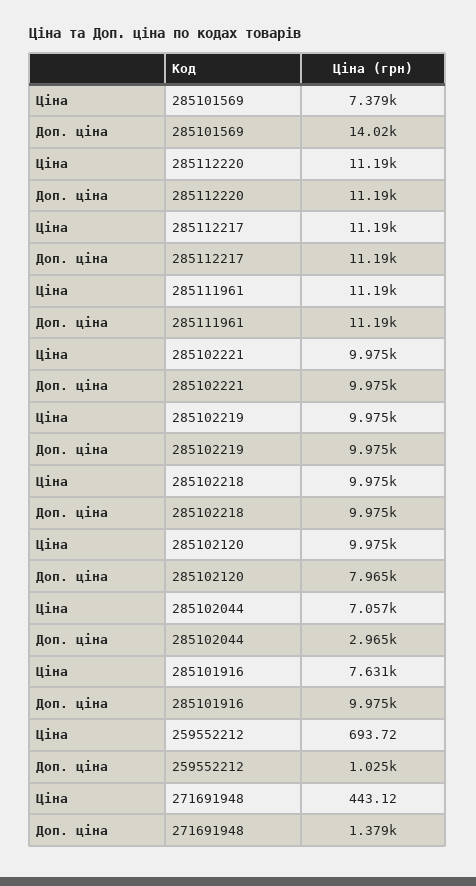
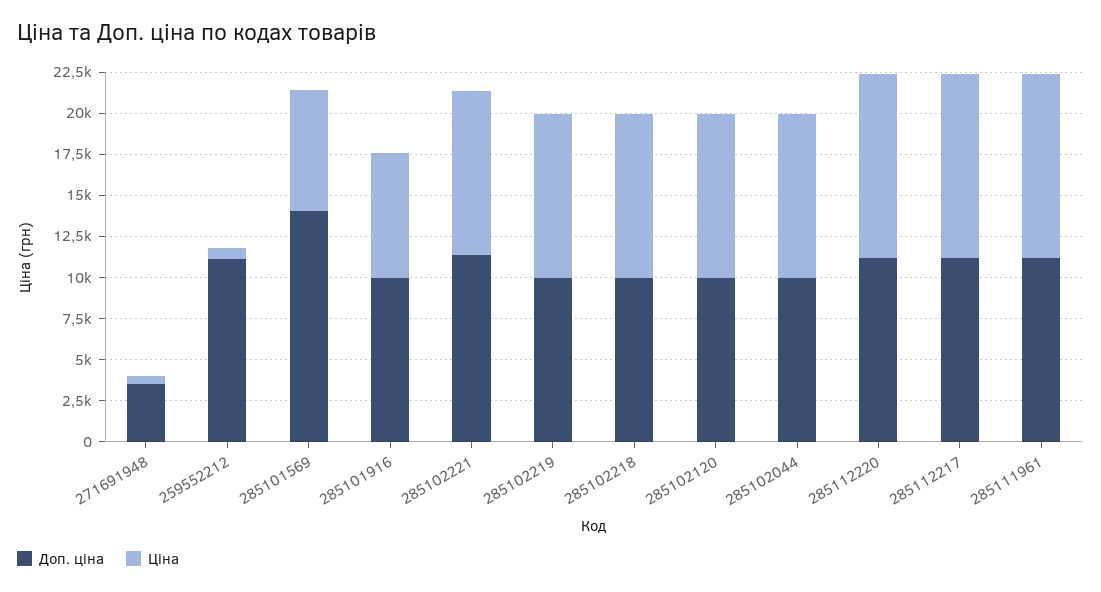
  {
    "Ціна": {
      "285101569": 7379,
      "285112220": 11190,
      "285112217": 11190,
      "285111961": 11190,
      "285102221": 9975,
      "285102219": 9975,
      "285102218": 9975,
      "285102120": 9975,
-     "285102044": 7057,
+     "285102044": 10000,
      "285101916": 7631,
      "259552212": 693.72,
      "271691948": 443.12
    },
    "Доп. ціна": {
      "285101569": 14020,
      "285112220": 11190,
      "285112217": 11190,
      "285111961": 11190,
-     "285102221": 9975,
+     "285102221": 11500,
      "285102219": 9975,
      "285102218": 9975,
-     "285102120": 7965,
+     "285102120": 10000,
-     "285102044": 2965,
+     "285102044": 10000,
      "285101916": 9975,
-     "259552212": 1025,
+     "259552212": 11000,
-     "271691948": 1379
+     "271691948": 3500
    }
  }

